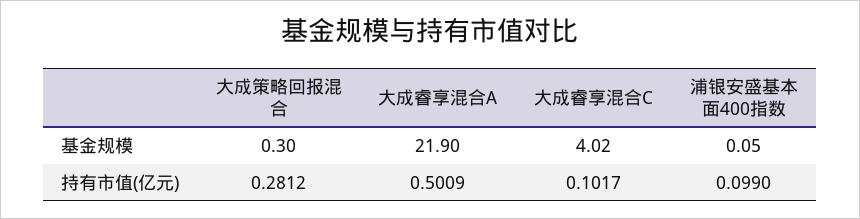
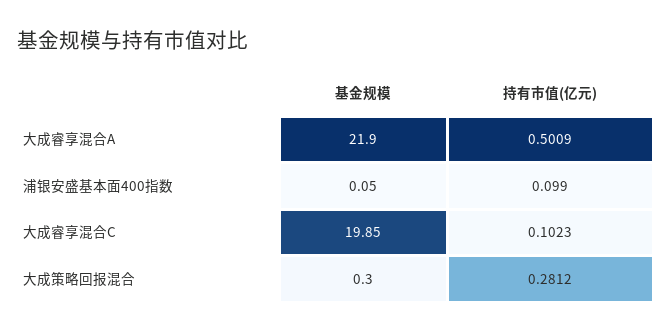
  {
    "大成策略回报混合": {
      "基金规模": 0.3,
      "持有市值(亿元)": 0.2812
    },
    "大成睿享混合A": {
      "基金规模": 21.9,
      "持有市值(亿元)": 0.5009
    },
    "大成睿享混合C": {
-     "基金规模": 4.02,
+     "基金规模": 19.85,
-     "持有市值(亿元)": 0.1017
+     "持有市值(亿元)": 0.1023
    },
    "浦银安盛基本面400指数": {
      "基金规模": 0.05,
      "持有市值(亿元)": 0.099
    }
  }

